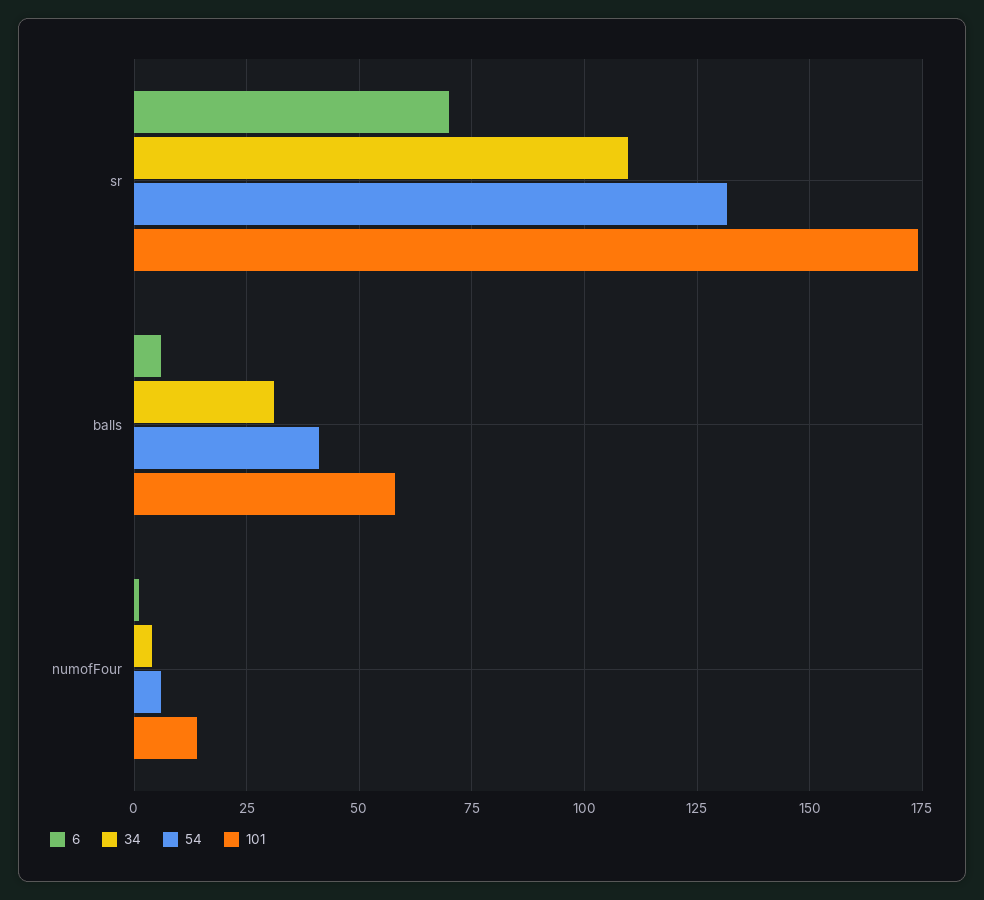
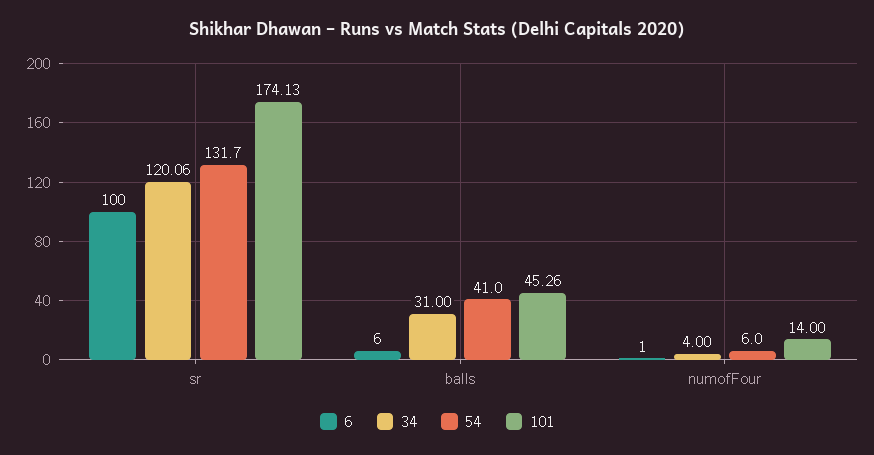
  {
    "6": {
-     "sr": 70,
+     "sr": 100,
      "balls": 6,
      "numofFour": 1
    },
    "34": {
-     "sr": 110,
+     "sr": 120.06,
      "balls": 31,
      "numofFour": 4
    },
    "54": {
      "sr": 131.7,
      "balls": 41,
      "numofFour": 6
    },
    "101": {
      "sr": 174.13,
-     "balls": 57.5,
+     "balls": 45.26,
      "numofFour": 14
    }
  }

